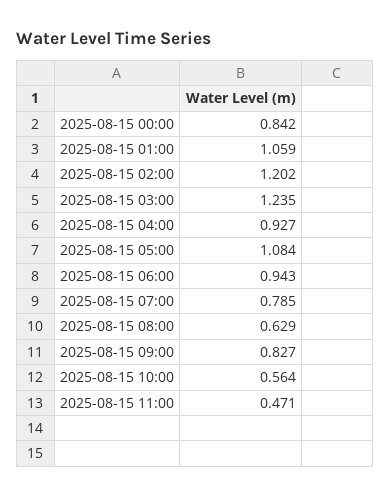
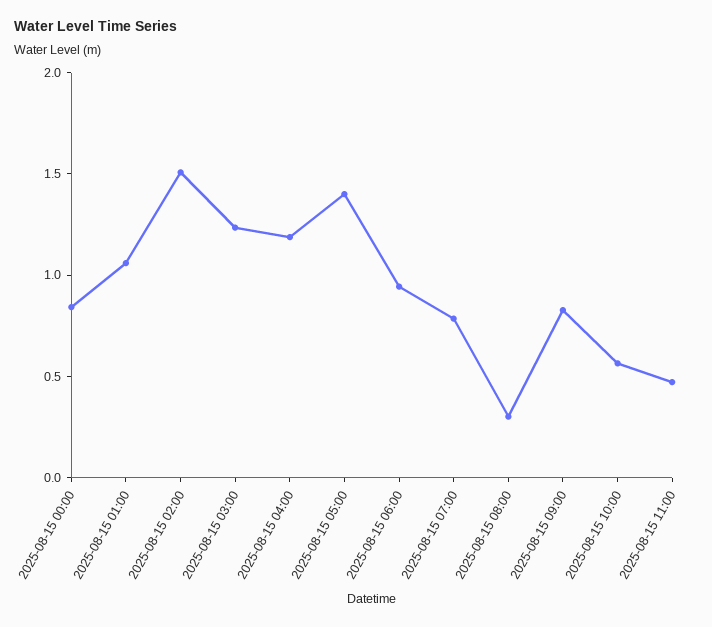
  {
    "2025-08-15 00:00": 0.842,
    "2025-08-15 01:00": 1.059,
-   "2025-08-15 02:00": 1.202,
+   "2025-08-15 02:00": 1.5,
    "2025-08-15 03:00": 1.235,
-   "2025-08-15 04:00": 0.927,
+   "2025-08-15 04:00": 1.2,
-   "2025-08-15 05:00": 1.084,
+   "2025-08-15 05:00": 1.4,
    "2025-08-15 06:00": 0.943,
    "2025-08-15 07:00": 0.785,
-   "2025-08-15 08:00": 0.629,
+   "2025-08-15 08:00": 0.3,
    "2025-08-15 09:00": 0.827,
    "2025-08-15 10:00": 0.564,
    "2025-08-15 11:00": 0.471
  }

